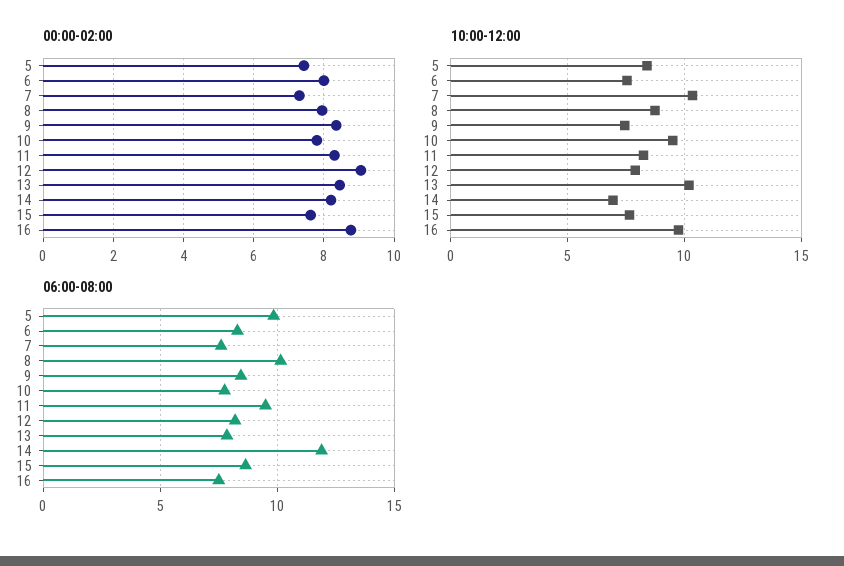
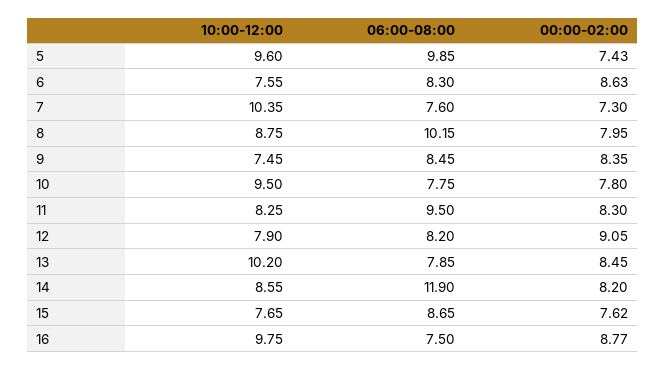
  {
    "00:00-02:00": {
      "5": 7.43,
-     "6": 8,
+     "6": 8.63,
      "7": 7.3,
      "8": 7.95,
      "9": 8.35,
      "10": 7.8,
      "11": 8.3,
      "12": 9.05,
      "13": 8.45,
      "14": 8.2,
      "15": 7.62,
      "16": 8.77
    },
    "10:00-12:00": {
-     "5": 8.5,
+     "5": 9.6,
      "6": 7.55,
      "7": 10.35,
      "8": 8.75,
      "9": 7.45,
      "10": 9.5,
      "11": 8.25,
      "12": 7.9,
      "13": 10.2,
-     "14": 7,
+     "14": 8.55,
      "15": 7.65,
      "16": 9.75
    },
    "06:00-08:00": {
      "5": 9.85,
      "6": 8.3,
      "7": 7.6,
      "8": 10.15,
      "9": 8.45,
      "10": 7.75,
      "11": 9.5,
      "12": 8.2,
      "13": 7.85,
      "14": 11.9,
      "15": 8.65,
      "16": 7.5
    }
  }

